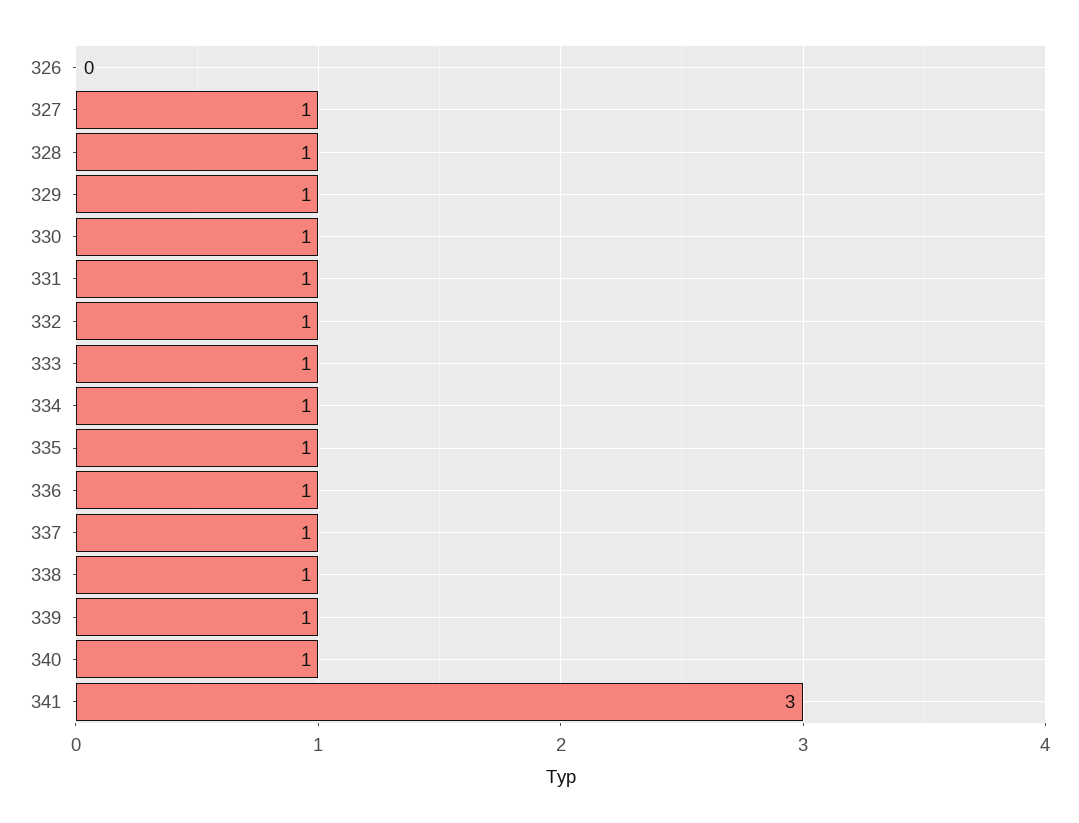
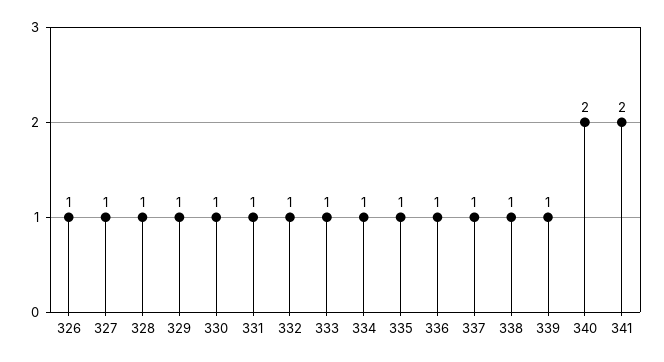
  {
-   "326": 0,
+   "326": 1,
    "327": 1,
    "328": 1,
    "329": 1,
    "330": 1,
    "331": 1,
    "332": 1,
    "333": 1,
    "334": 1,
    "335": 1,
    "336": 1,
    "337": 1,
    "338": 1,
    "339": 1,
-   "340": 1,
+   "340": 2,
-   "341": 3
+   "341": 2
  }

